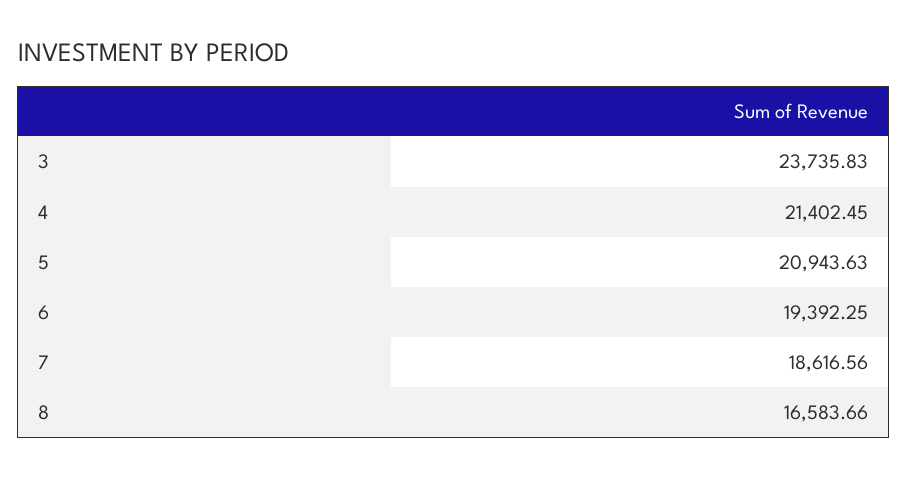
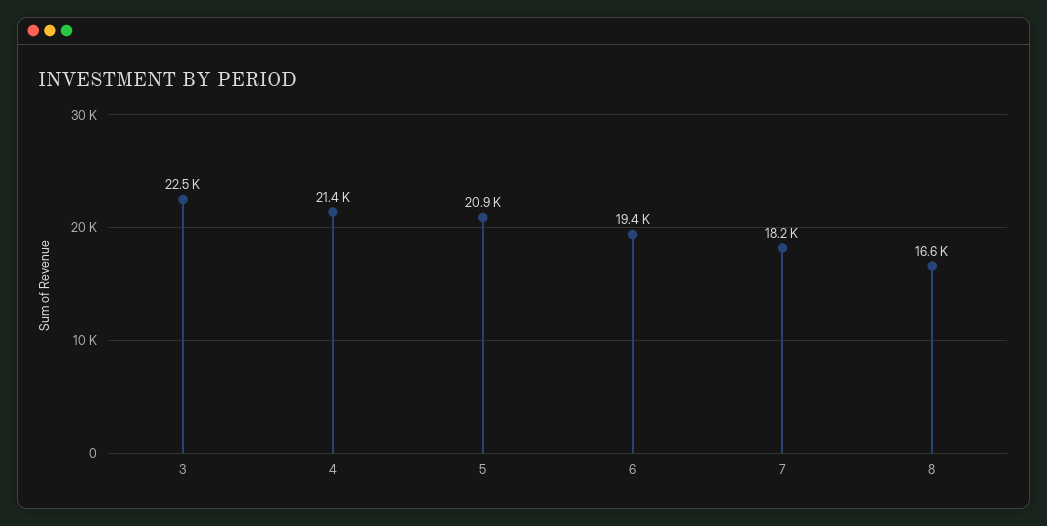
  {
-   "3": 23735.83,
+   "3": 22500,
    "4": 21402.45,
    "5": 20943.63,
    "6": 19392.25,
-   "7": 18616.56,
+   "7": 18200,
    "8": 16583.66
  }

